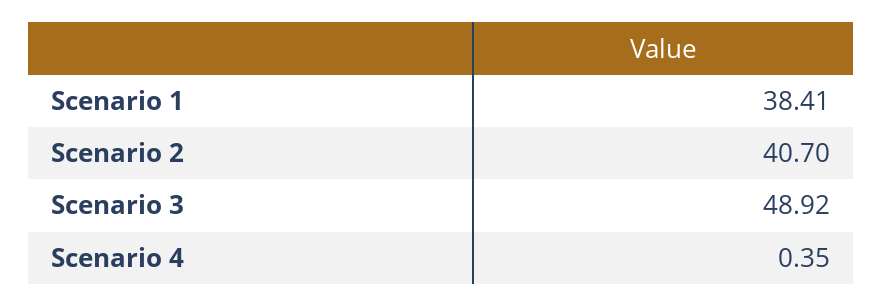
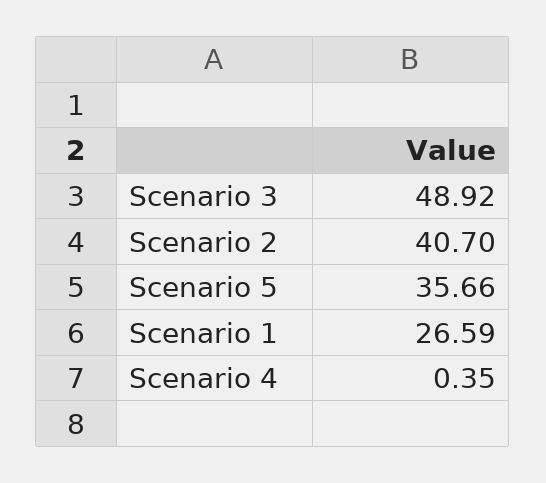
  {
-   "Scenario 1": 38.41,
+   "Scenario 1": 26.59,
    "Scenario 2": 40.7,
    "Scenario 3": 48.92,
-   "Scenario 4": 0.35
+   "Scenario 4": 0.35,
+   "Scenario 5": 35.66
  }

